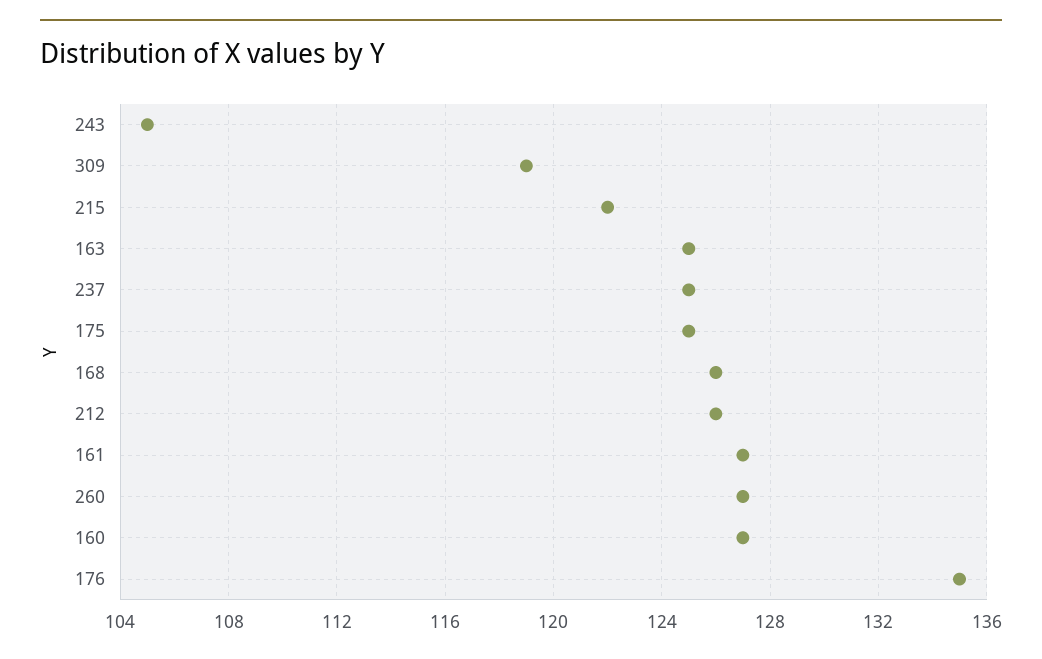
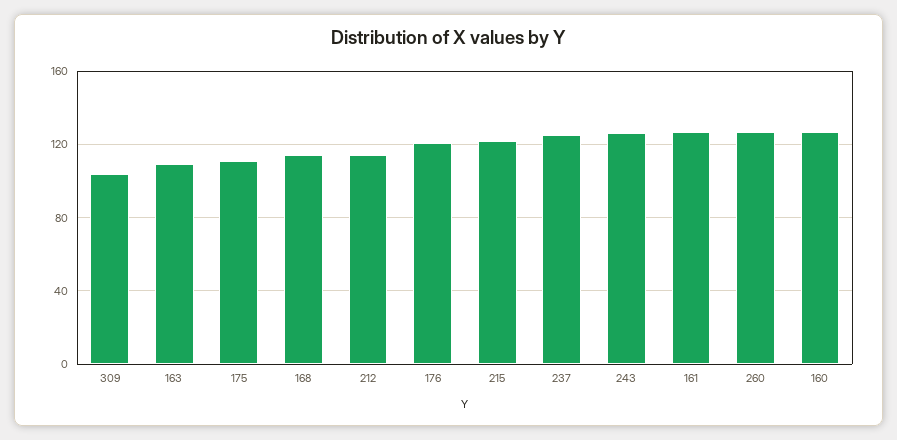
  {
-   "243": 105,
+   "243": 125,
-   "309": 119,
+   "309": 105,
    "215": 122,
-   "163": 125,
+   "163": 110,
    "237": 125,
-   "175": 125,
+   "175": 110,
-   "168": 126,
+   "168": 115,
-   "212": 126,
+   "212": 115,
    "161": 127,
    "260": 127,
    "160": 127,
-   "176": 135
+   "176": 120
  }

